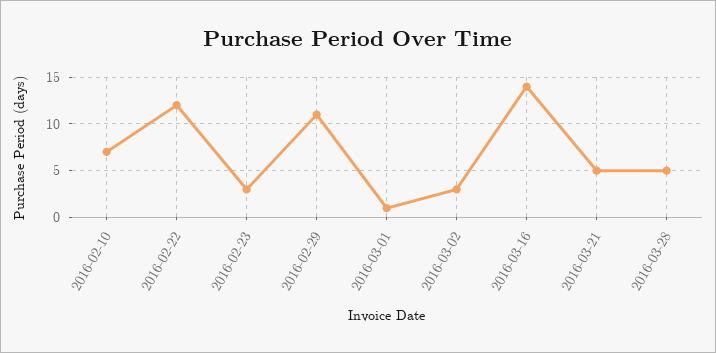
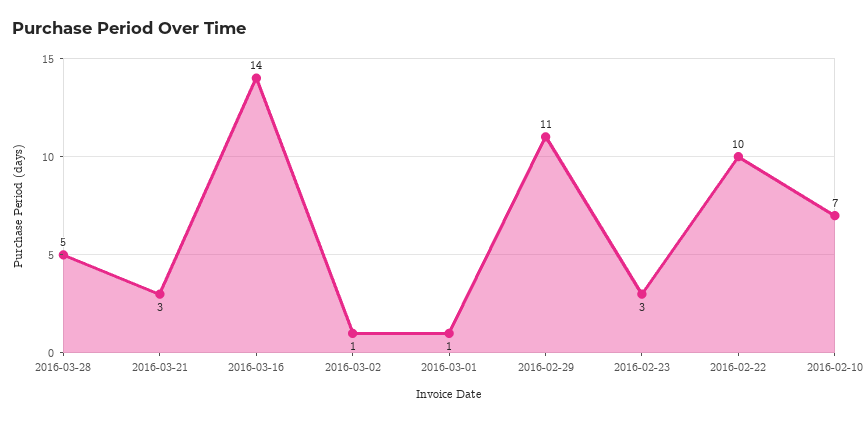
  {
    "2016-02-10": 7,
-   "2016-02-22": 12,
+   "2016-02-22": 10,
    "2016-02-23": 3,
    "2016-02-29": 11,
    "2016-03-01": 1,
-   "2016-03-02": 3,
+   "2016-03-02": 1,
    "2016-03-16": 14,
-   "2016-03-21": 5,
+   "2016-03-21": 3,
    "2016-03-28": 5
  }

